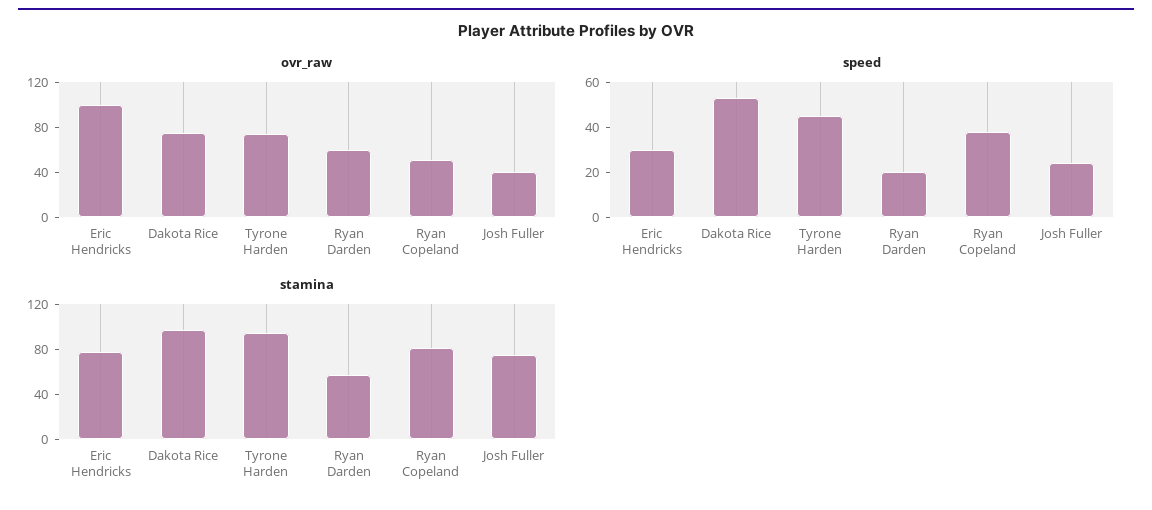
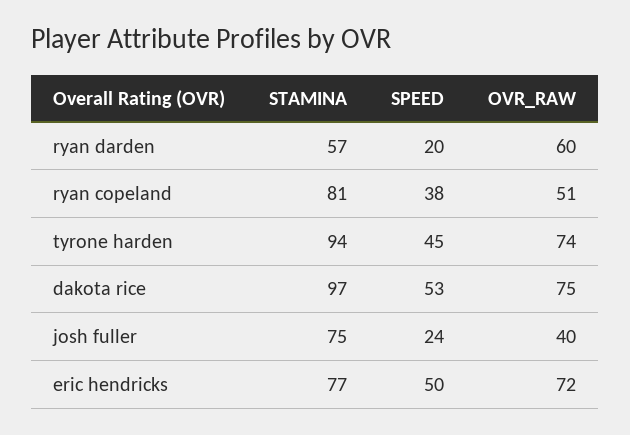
  {
    "ovr_raw": {
-     "Eric Hendricks": 100,
+     "Eric Hendricks": 72,
      "Dakota Rice": 75,
      "Tyrone Harden": 74,
      "Ryan Darden": 60,
      "Ryan Copeland": 51,
      "Josh Fuller": 40
    },
    "speed": {
-     "Eric Hendricks": 30,
+     "Eric Hendricks": 50,
      "Dakota Rice": 53,
      "Tyrone Harden": 45,
      "Ryan Darden": 20,
      "Ryan Copeland": 38,
      "Josh Fuller": 24
    },
    "stamina": {
      "Eric Hendricks": 77,
      "Dakota Rice": 97,
      "Tyrone Harden": 94,
      "Ryan Darden": 57,
      "Ryan Copeland": 81,
      "Josh Fuller": 75
    }
  }

